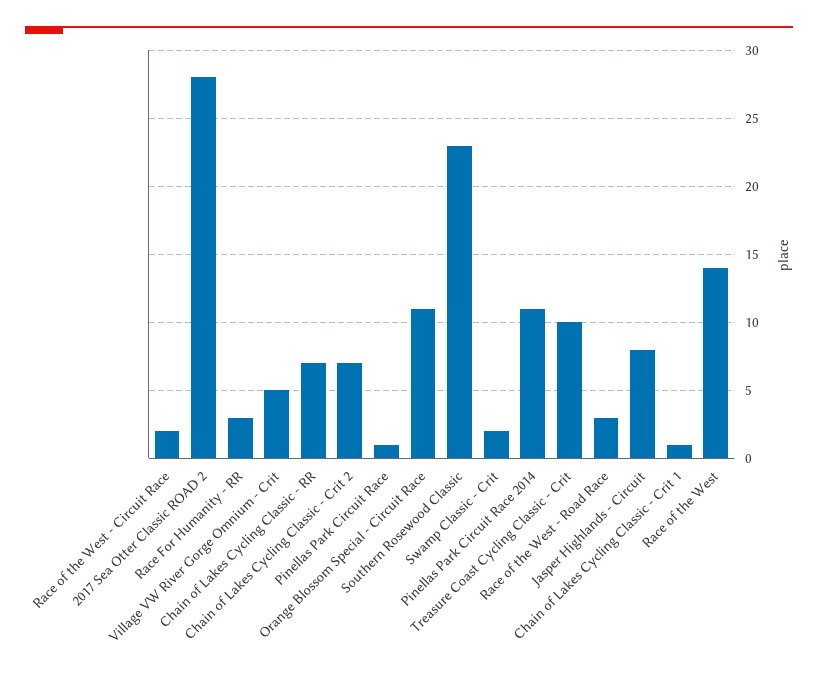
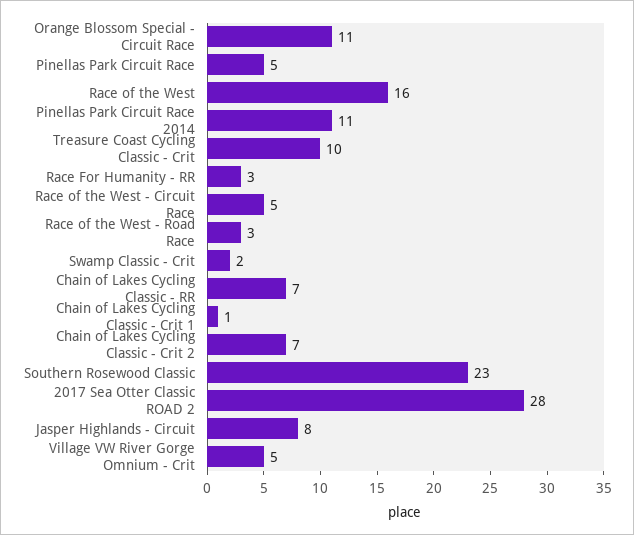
  {
-   "Race of the West - Circuit Race": 2,
+   "Race of the West - Circuit Race": 5,
    "2017 Sea Otter Classic ROAD 2": 28,
    "Race For Humanity - RR": 3,
    "Village VW River Gorge Omnium - Crit": 5,
    "Chain of Lakes Cycling Classic - RR": 7,
    "Chain of Lakes Cycling Classic - Crit 2": 7,
-   "Pinellas Park Circuit Race": 1,
+   "Pinellas Park Circuit Race": 5,
    "Orange Blossom Special - Circuit Race": 11,
    "Southern Rosewood Classic": 23,
    "Swamp Classic - Crit": 2,
    "Pinellas Park Circuit Race 2014": 11,
    "Treasure Coast Cycling Classic - Crit": 10,
    "Race of the West - Road Race": 3,
    "Jasper Highlands - Circuit": 8,
    "Chain of Lakes Cycling Classic - Crit 1": 1,
-   "Race of the West": 14
+   "Race of the West": 16
  }

